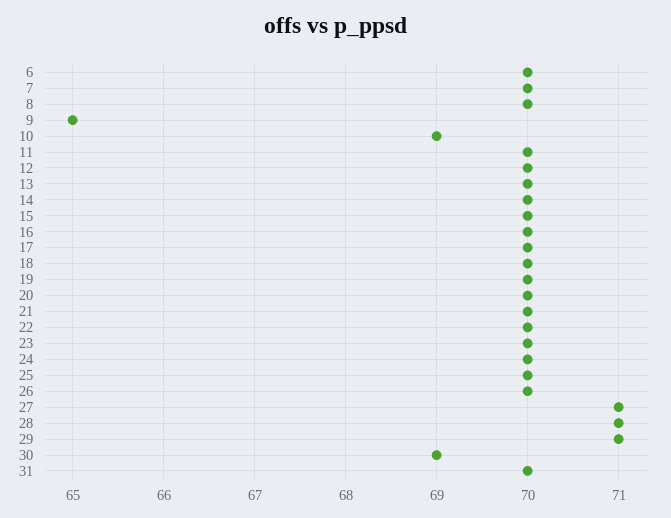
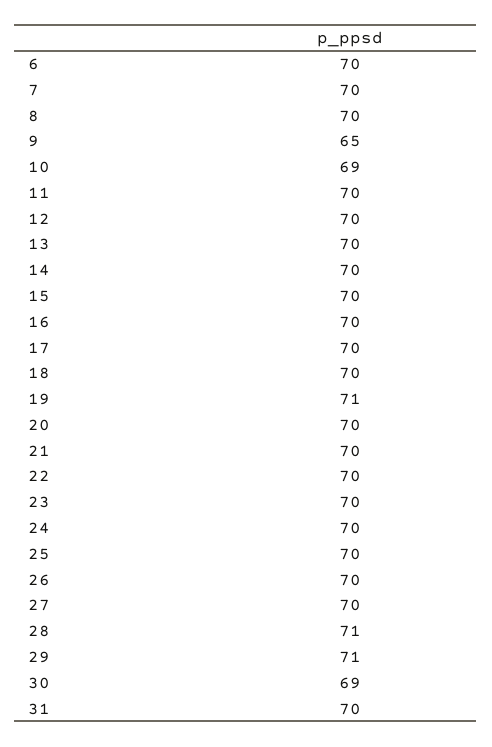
  {
    "6": 70,
    "7": 70,
    "8": 70,
    "9": 65,
    "10": 69,
    "11": 70,
    "12": 70,
    "13": 70,
    "14": 70,
    "15": 70,
    "16": 70,
    "17": 70,
    "18": 70,
-   "19": 70,
+   "19": 71,
    "20": 70,
    "21": 70,
    "22": 70,
    "23": 70,
    "24": 70,
    "25": 70,
    "26": 70,
-   "27": 71,
+   "27": 70,
    "28": 71,
    "29": 71,
    "30": 69,
    "31": 70
  }

